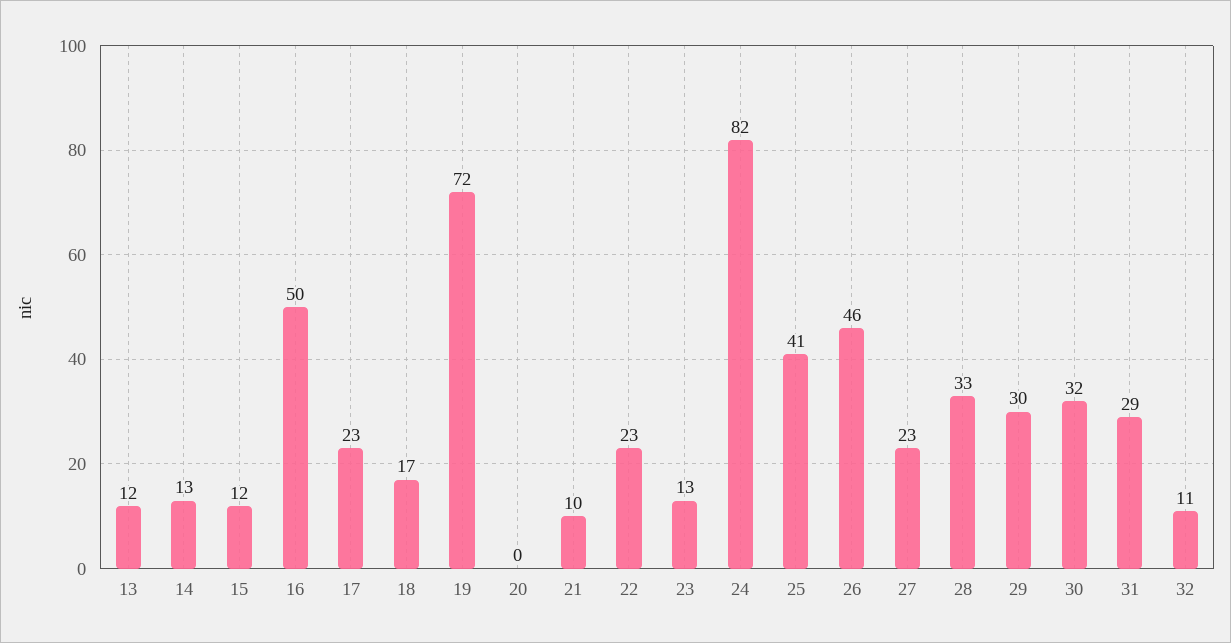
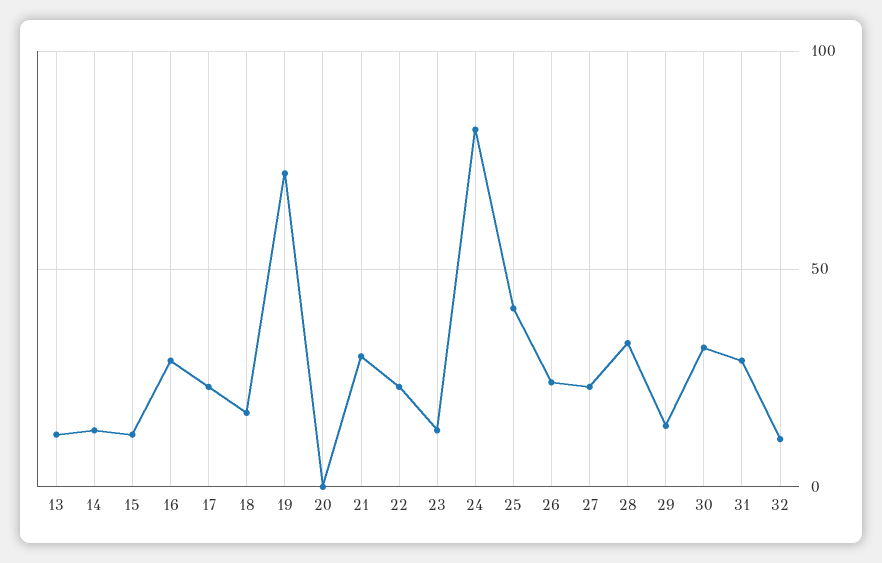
  {
    "13": 12,
    "14": 13,
    "15": 12,
-   "16": 50,
+   "16": 30,
    "17": 23,
    "18": 17,
    "19": 72,
    "20": 0,
-   "21": 10,
+   "21": 30,
    "22": 23,
    "23": 13,
    "24": 82,
    "25": 41,
-   "26": 46,
+   "26": 25,
    "27": 23,
    "28": 33,
-   "29": 30,
+   "29": 15,
    "30": 32,
    "31": 29,
    "32": 11
  }

